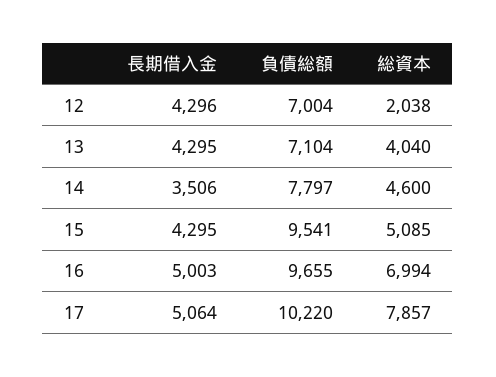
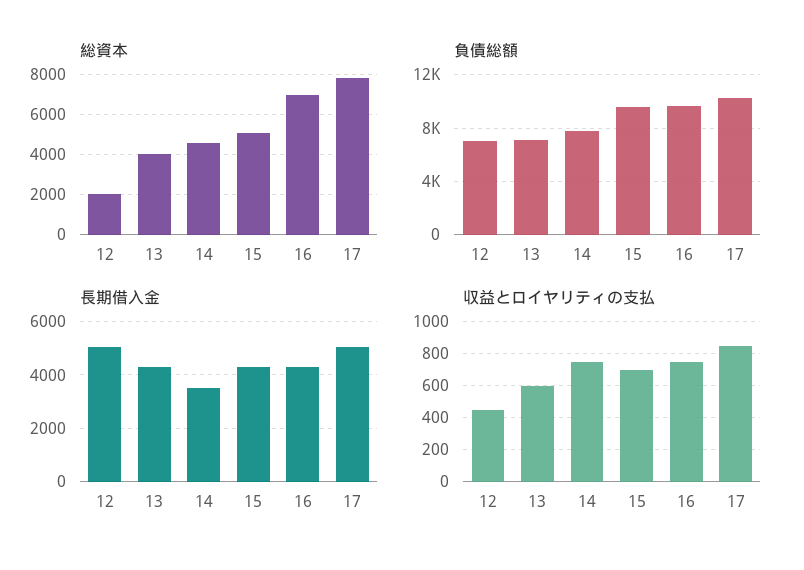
  {
    "長期借入金": {
-     "12": 4296,
+     "12": 5000,
      "13": 4295,
      "14": 3506,
      "15": 4295,
-     "16": 5003,
+     "16": 4250,
      "17": 5064
    },
    "負債総額": {
      "12": 7004,
      "13": 7104,
      "14": 7797,
      "15": 9541,
      "16": 9655,
      "17": 10220
    },
    "総資本": {
      "12": 2038,
      "13": 4040,
      "14": 4600,
      "15": 5085,
      "16": 6994,
      "17": 7857
-   }
+   },
+   "収益とロイヤリティの支払": {
+     "12": 450,
+     "13": 600,
+     "14": 750,
+     "15": 700,
+     "16": 750,
+     "17": 850
+   }
  }

